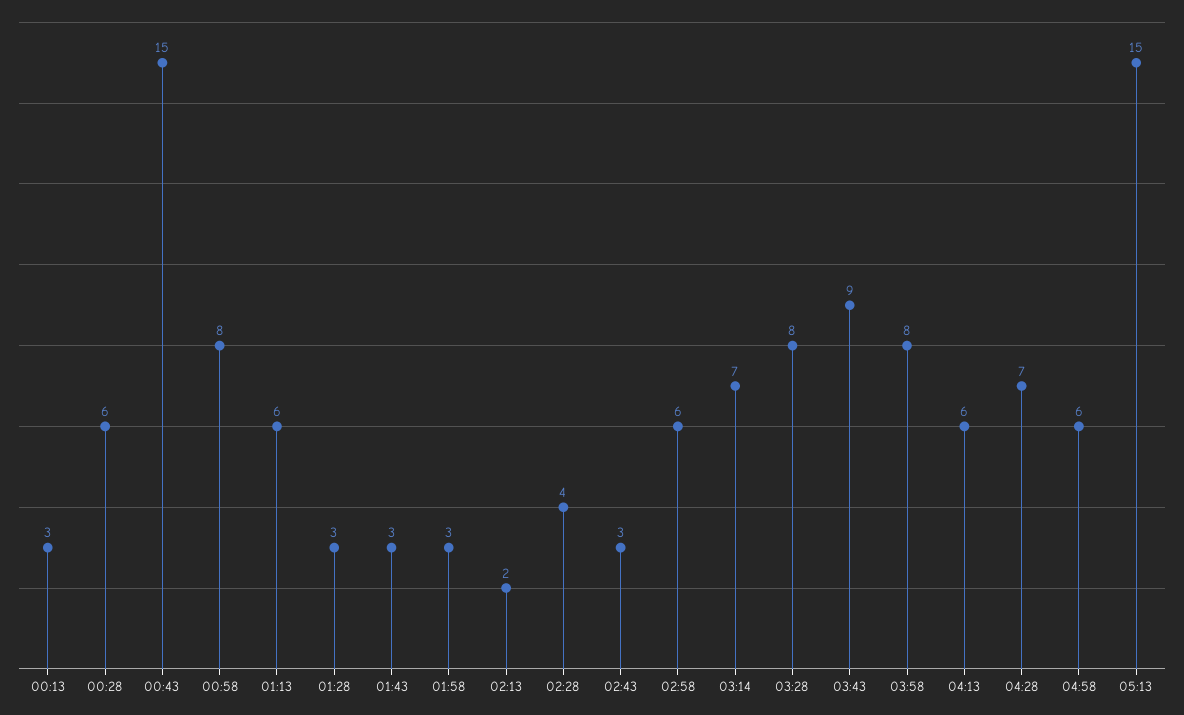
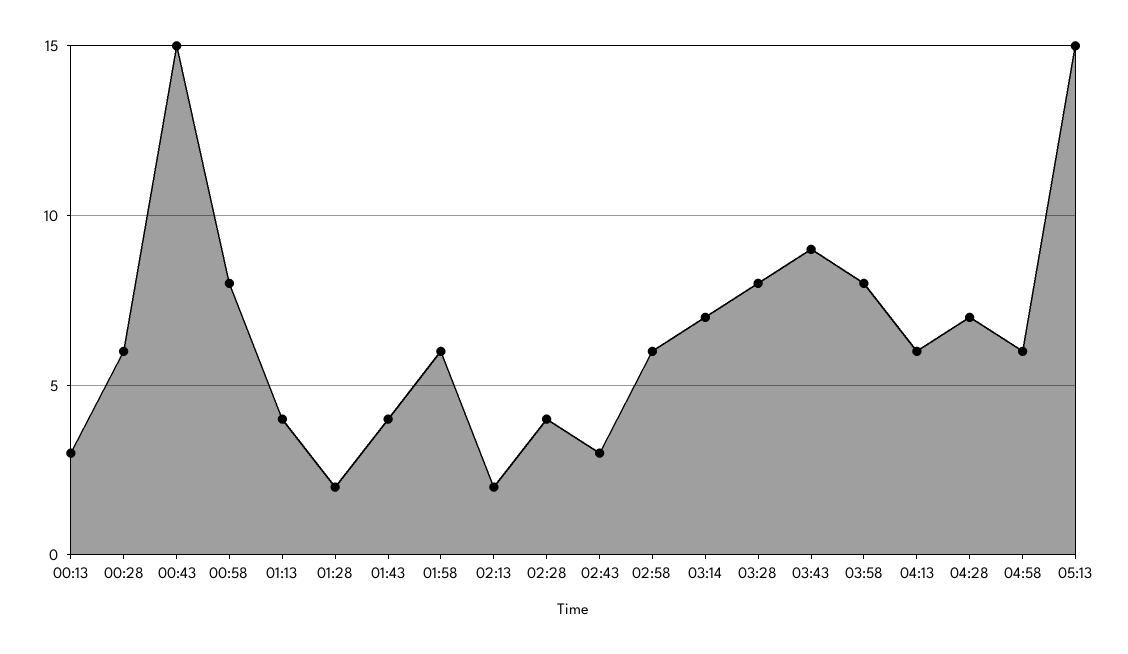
  {
    "00:13": 3,
    "00:28": 6,
    "00:43": 15,
    "00:58": 8,
-   "01:13": 6,
+   "01:13": 4,
-   "01:28": 3,
+   "01:28": 2,
-   "01:43": 3,
+   "01:43": 4,
-   "01:58": 3,
+   "01:58": 6,
    "02:13": 2,
    "02:28": 4,
    "02:43": 3,
    "02:58": 6,
    "03:14": 7,
    "03:28": 8,
    "03:43": 9,
    "03:58": 8,
    "04:13": 6,
    "04:28": 7,
    "04:58": 6,
    "05:13": 15
  }

